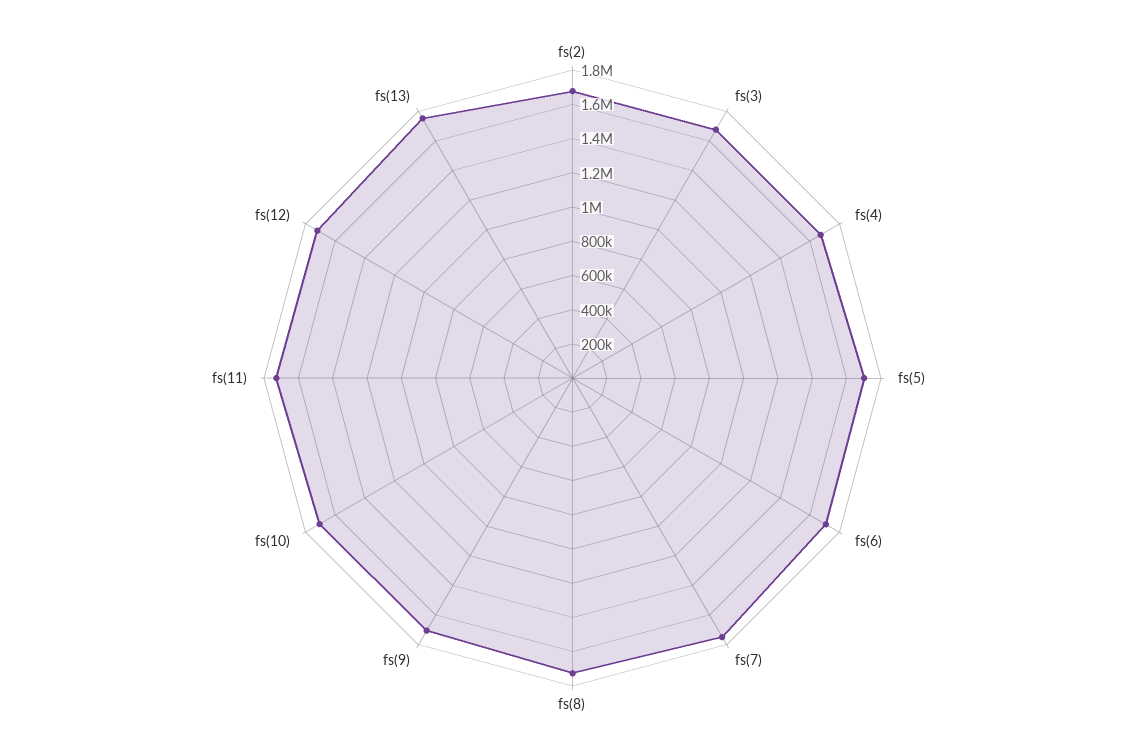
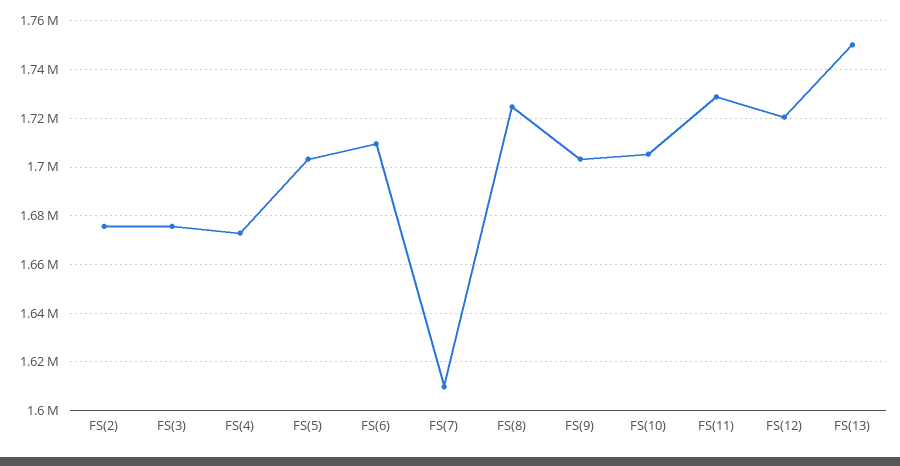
  {
    "fs(2)": 1675000,
    "fs(3)": 1675000,
    "fs(4)": 1672500,
    "fs(5)": 1702500,
    "fs(6)": 1710000,
-   "fs(7)": 1750000,
+   "fs(7)": 1610000,
    "fs(8)": 1725000,
    "fs(9)": 1702500,
    "fs(10)": 1705000,
    "fs(11)": 1730000,
    "fs(12)": 1720000,
    "fs(13)": 1750000
  }

